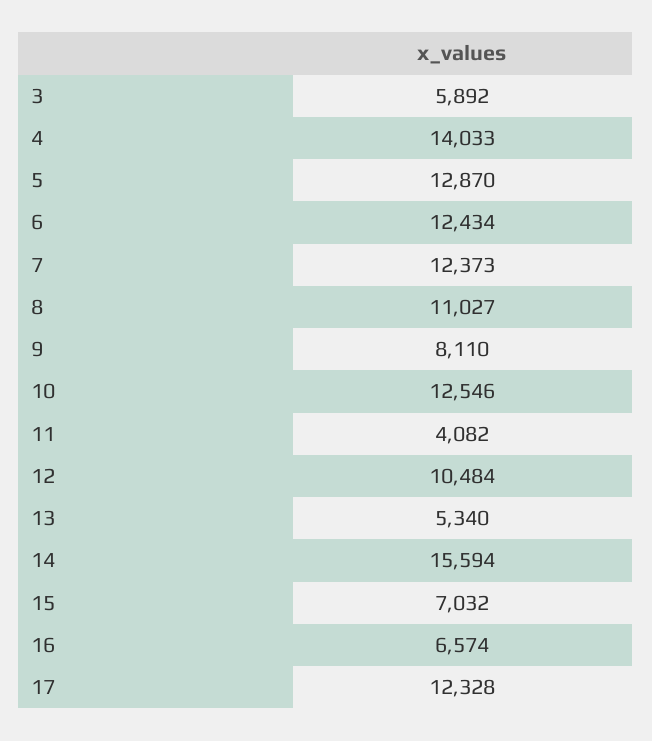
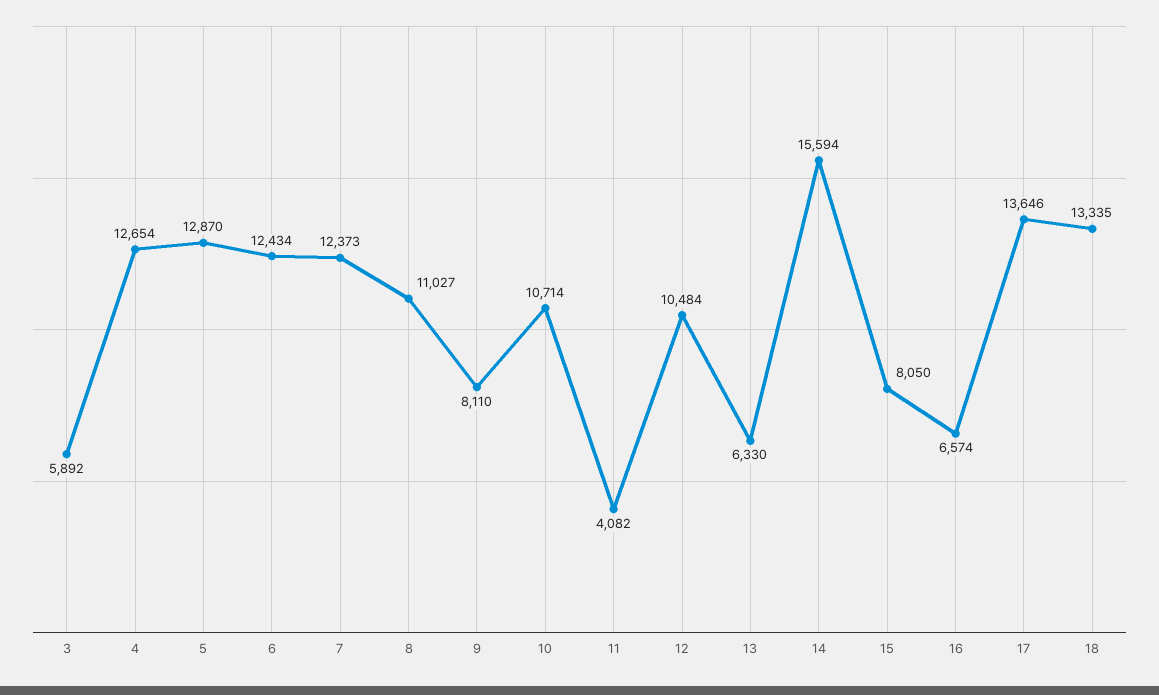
  {
    "3": 5892,
-   "4": 14033,
+   "4": 12654,
    "5": 12870,
    "6": 12434,
    "7": 12373,
    "8": 11027,
    "9": 8110,
-   "10": 12546,
+   "10": 10714,
    "11": 4082,
    "12": 10484,
-   "13": 5340,
+   "13": 6330,
    "14": 15594,
-   "15": 7032,
+   "15": 8050,
    "16": 6574,
-   "17": 12328
+   "17": 13646,
+   "18": 13335
  }

